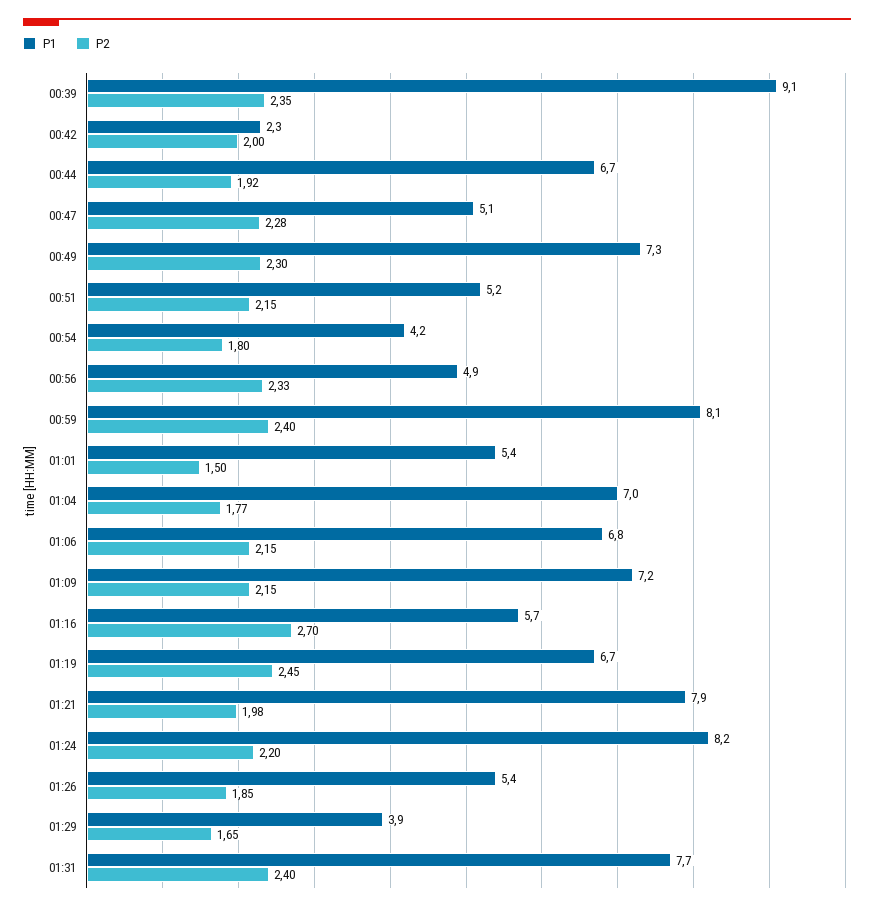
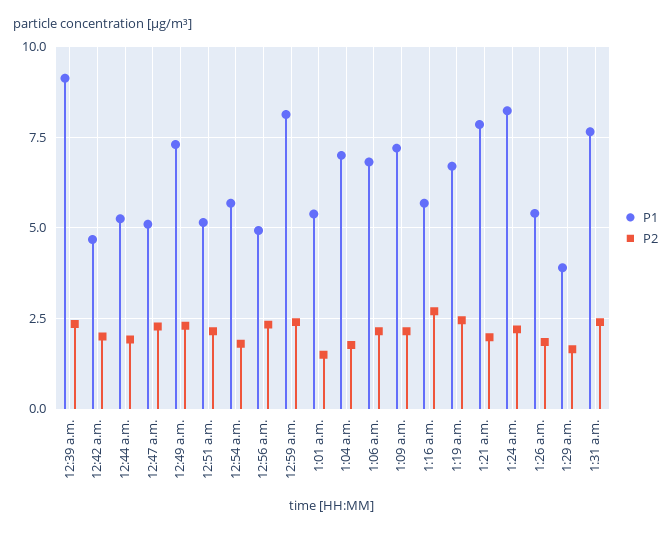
  {
    "P1": {
      "00:39": 9.1,
-     "00:42": 2.3,
+     "00:42": 4.75,
-     "00:44": 6.7,
+     "00:44": 5.25,
      "00:47": 5.1,
      "00:49": 7.3,
      "00:51": 5.2,
-     "00:54": 4.2,
+     "00:54": 5.75,
      "00:56": 4.9,
      "00:59": 8.1,
      "01:01": 5.4,
      "01:04": 7,
      "01:06": 6.8,
      "01:09": 7.2,
      "01:16": 5.7,
      "01:19": 6.7,
      "01:21": 7.9,
      "01:24": 8.2,
      "01:26": 5.4,
      "01:29": 3.9,
      "01:31": 7.7
    },
    "P2": {
      "00:39": 2.35,
      "00:42": 2,
      "00:44": 1.92,
      "00:47": 2.28,
      "00:49": 2.3,
      "00:51": 2.15,
      "00:54": 1.8,
      "00:56": 2.33,
      "00:59": 2.4,
      "01:01": 1.5,
      "01:04": 1.77,
      "01:06": 2.15,
      "01:09": 2.15,
      "01:16": 2.7,
      "01:19": 2.45,
      "01:21": 1.98,
      "01:24": 2.2,
      "01:26": 1.85,
      "01:29": 1.65,
      "01:31": 2.4
    }
  }

